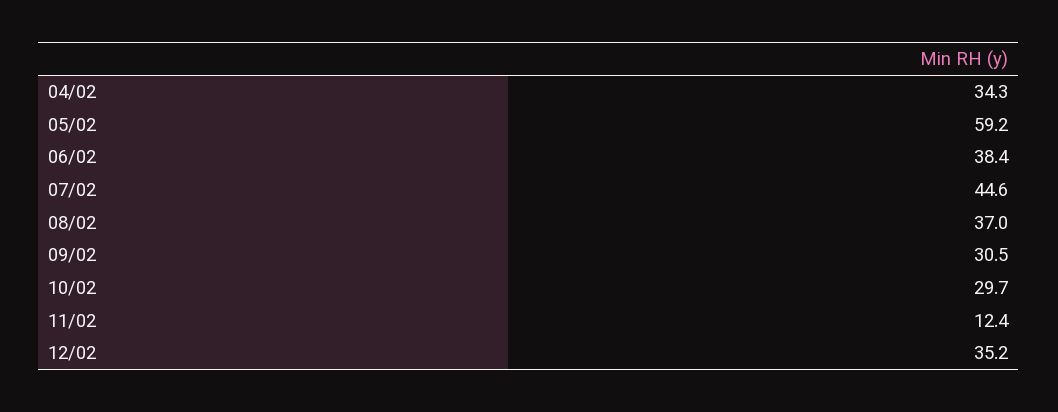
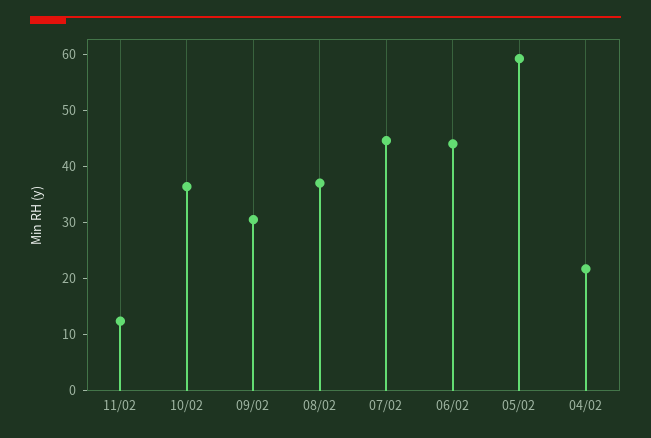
  {
-   "04/02": 34.3,
+   "04/02": 22,
    "05/02": 59.2,
-   "06/02": 38.4,
+   "06/02": 44,
    "07/02": 44.6,
    "08/02": 37,
    "09/02": 30.5,
-   "10/02": 29.7,
+   "10/02": 36,
-   "11/02": 12.4,
+   "11/02": 12.4
-   "12/02": 35.2
  }

